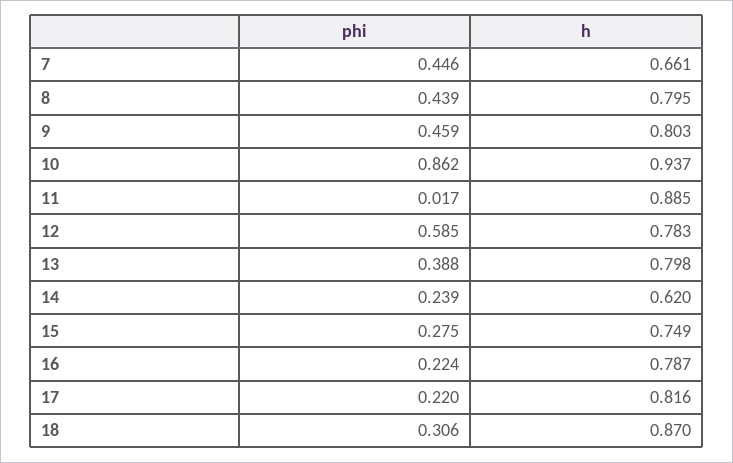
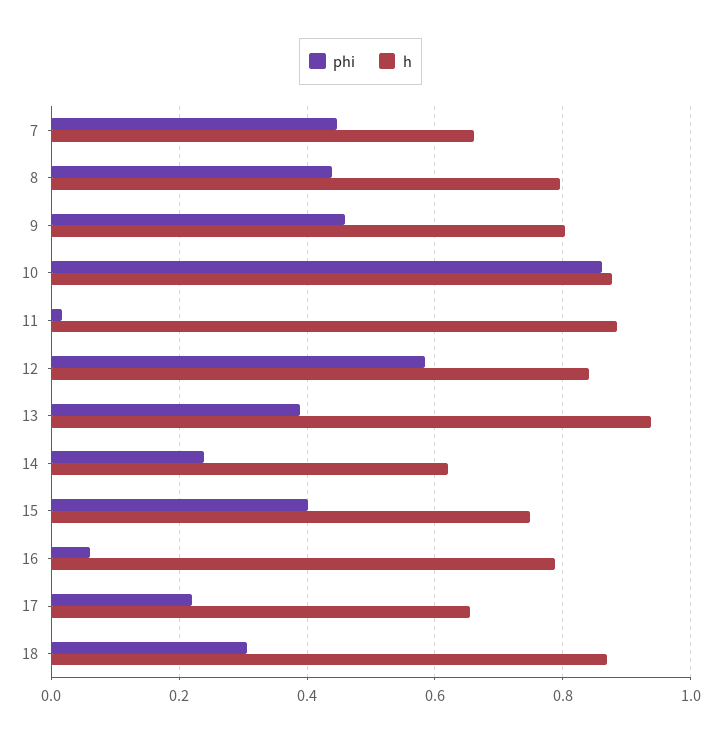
  {
    "phi": {
      "7": 0.446,
      "8": 0.439,
      "9": 0.459,
      "10": 0.862,
      "11": 0.017,
      "12": 0.585,
      "13": 0.388,
      "14": 0.239,
-     "15": 0.275,
+     "15": 0.4,
-     "16": 0.224,
+     "16": 0.06,
      "17": 0.22,
      "18": 0.306
    },
    "h": {
      "7": 0.661,
      "8": 0.795,
      "9": 0.803,
-     "10": 0.937,
+     "10": 0.88,
      "11": 0.885,
-     "12": 0.783,
+     "12": 0.84,
-     "13": 0.798,
+     "13": 0.94,
      "14": 0.62,
      "15": 0.749,
      "16": 0.787,
-     "17": 0.816,
+     "17": 0.66,
      "18": 0.87
    }
  }

